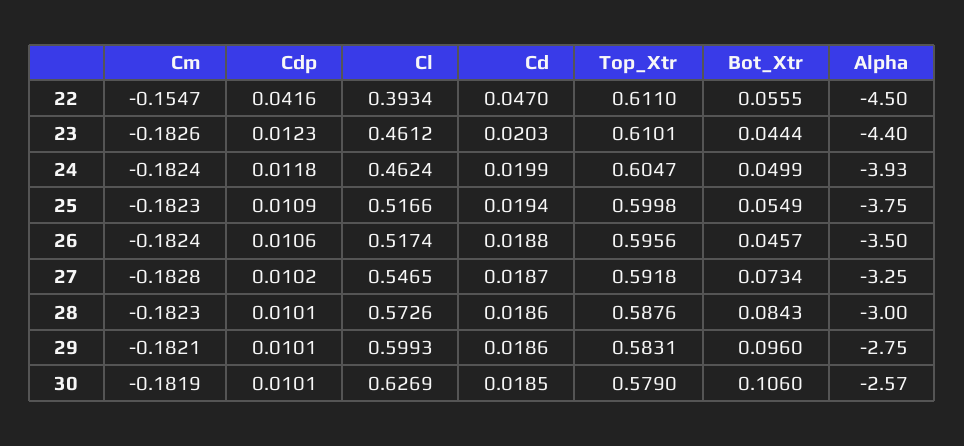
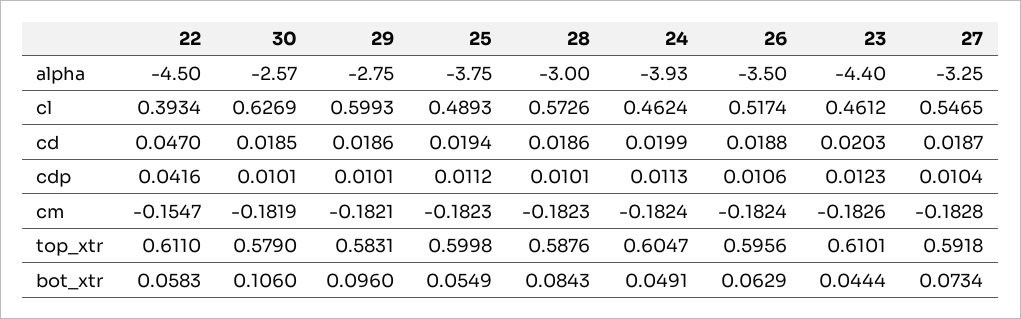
  {
    "Cm": {
      "22": -0.1547,
      "23": -0.1826,
      "24": -0.1824,
      "25": -0.1823,
      "26": -0.1824,
      "27": -0.1828,
      "28": -0.1823,
      "29": -0.1821,
      "30": -0.1819
    },
    "Cdp": {
      "22": 0.0416,
      "23": 0.0123,
-     "24": 0.0118,
+     "24": 0.0113,
-     "25": 0.0109,
+     "25": 0.0112,
      "26": 0.0106,
-     "27": 0.0102,
+     "27": 0.0104,
      "28": 0.0101,
      "29": 0.0101,
      "30": 0.0101
    },
    "Cl": {
      "22": 0.3934,
      "23": 0.4612,
      "24": 0.4624,
-     "25": 0.5166,
+     "25": 0.4893,
      "26": 0.5174,
      "27": 0.5465,
      "28": 0.5726,
      "29": 0.5993,
      "30": 0.6269
    },
    "Cd": {
      "22": 0.047,
      "23": 0.0203,
      "24": 0.0199,
      "25": 0.0194,
      "26": 0.0188,
      "27": 0.0187,
      "28": 0.0186,
      "29": 0.0186,
      "30": 0.0185
    },
    "Top_Xtr": {
      "22": 0.611,
      "23": 0.6101,
      "24": 0.6047,
      "25": 0.5998,
      "26": 0.5956,
      "27": 0.5918,
      "28": 0.5876,
      "29": 0.5831,
      "30": 0.579
    },
    "Bot_Xtr": {
-     "22": 0.0555,
+     "22": 0.0583,
      "23": 0.0444,
-     "24": 0.0499,
+     "24": 0.0491,
      "25": 0.0549,
-     "26": 0.0457,
+     "26": 0.0629,
      "27": 0.0734,
      "28": 0.0843,
      "29": 0.096,
      "30": 0.106
    },
    "Alpha": {
      "22": -4.5,
      "23": -4.4,
      "24": -3.93,
      "25": -3.75,
      "26": -3.5,
      "27": -3.25,
      "28": -3,
      "29": -2.75,
      "30": -2.57
    }
  }

